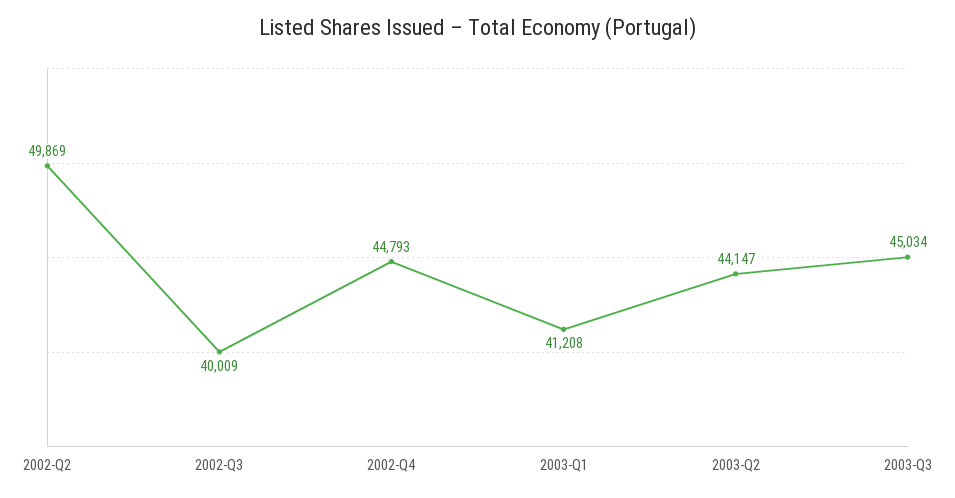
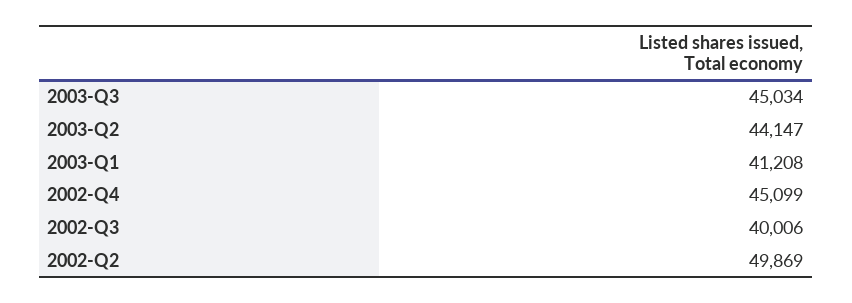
  {
    "2002-Q2": 49869,
-   "2002-Q3": 40009,
+   "2002-Q3": 40006,
-   "2002-Q4": 44793,
+   "2002-Q4": 45099,
    "2003-Q1": 41208,
    "2003-Q2": 44147,
    "2003-Q3": 45034
  }

